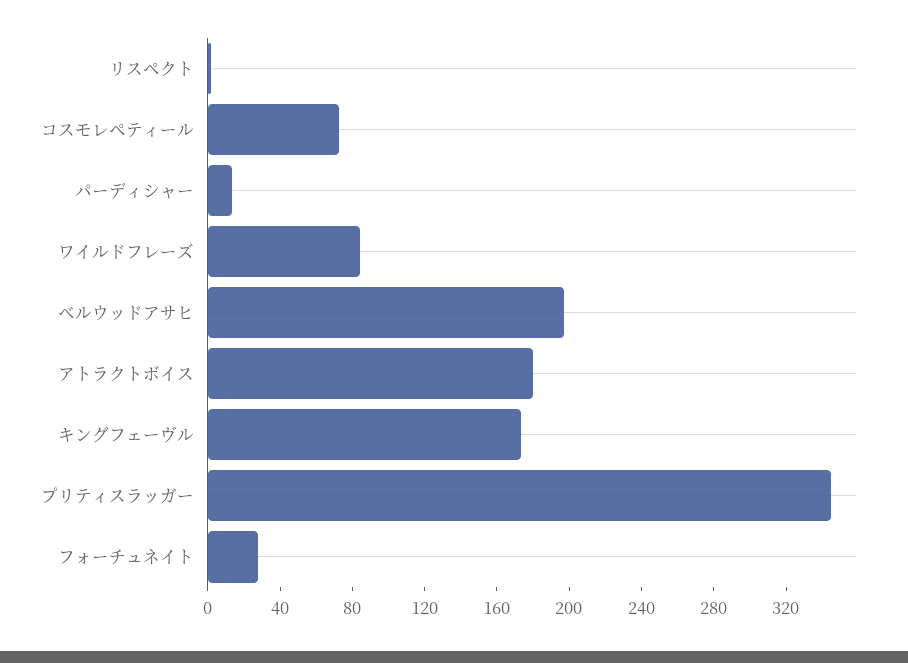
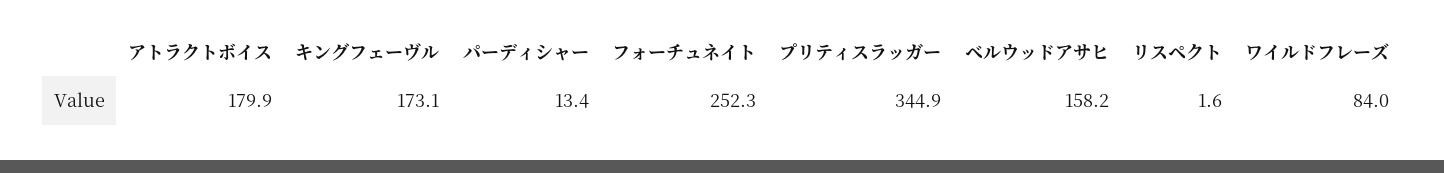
  {
    "リスペクト": 1.6,
-   "コスモレペティール": 70,
    "パーディシャー": 13.4,
    "ワイルドフレーズ": 84,
-   "ベルウッドアサヒ": 200,
+   "ベルウッドアサヒ": 158.2,
    "アトラクトボイス": 179.9,
    "キングフェーヴル": 173.1,
    "プリティスラッガー": 344.9,
-   "フォーチュネイト": 30
+   "フォーチュネイト": 252.3
  }

